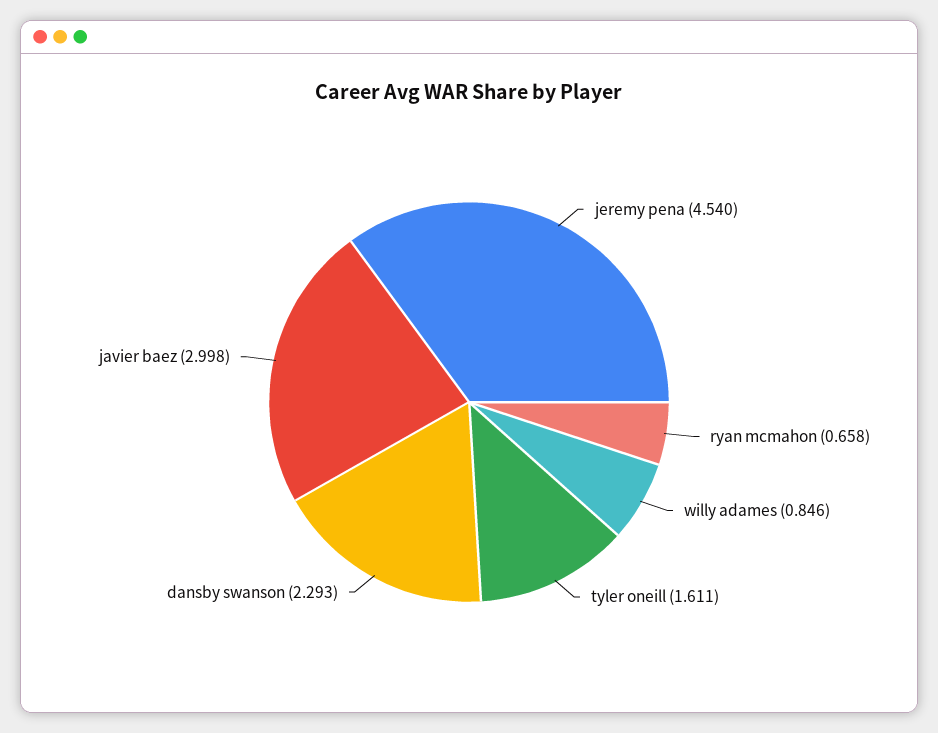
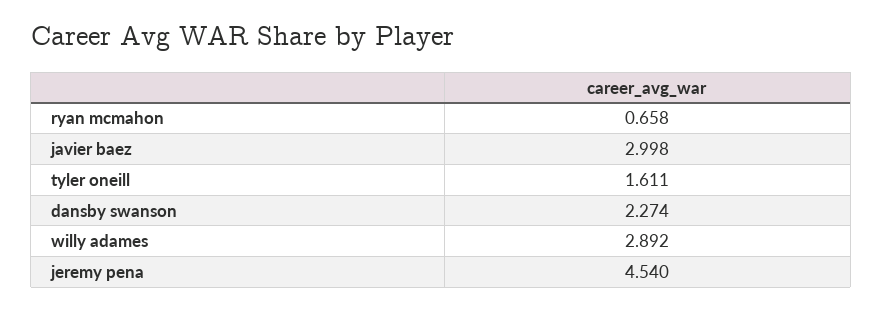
  {
    "jeremy pena": 4.54,
    "ryan mcmahon": 0.658,
-   "willy adames": 0.846,
+   "willy adames": 2.892,
    "tyler oneill": 1.611,
-   "dansby swanson": 2.293,
+   "dansby swanson": 2.274,
    "javier baez": 2.998
  }

